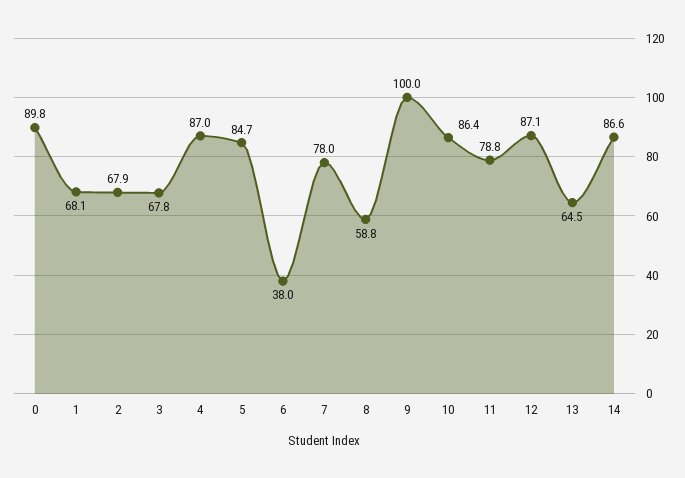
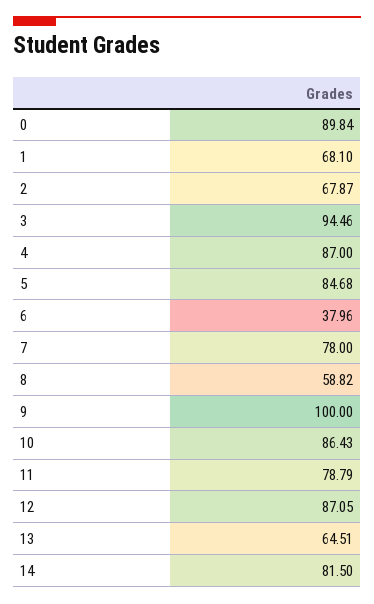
  {
    "0": 89.84,
    "1": 68.1,
    "2": 67.87,
-   "3": 67.8,
+   "3": 94.46,
    "4": 87,
    "5": 84.68,
    "6": 37.96,
    "7": 78,
    "8": 58.82,
    "9": 100,
    "10": 86.43,
    "11": 78.79,
    "12": 87.05,
    "13": 64.51,
-   "14": 86.6
+   "14": 81.5
  }

